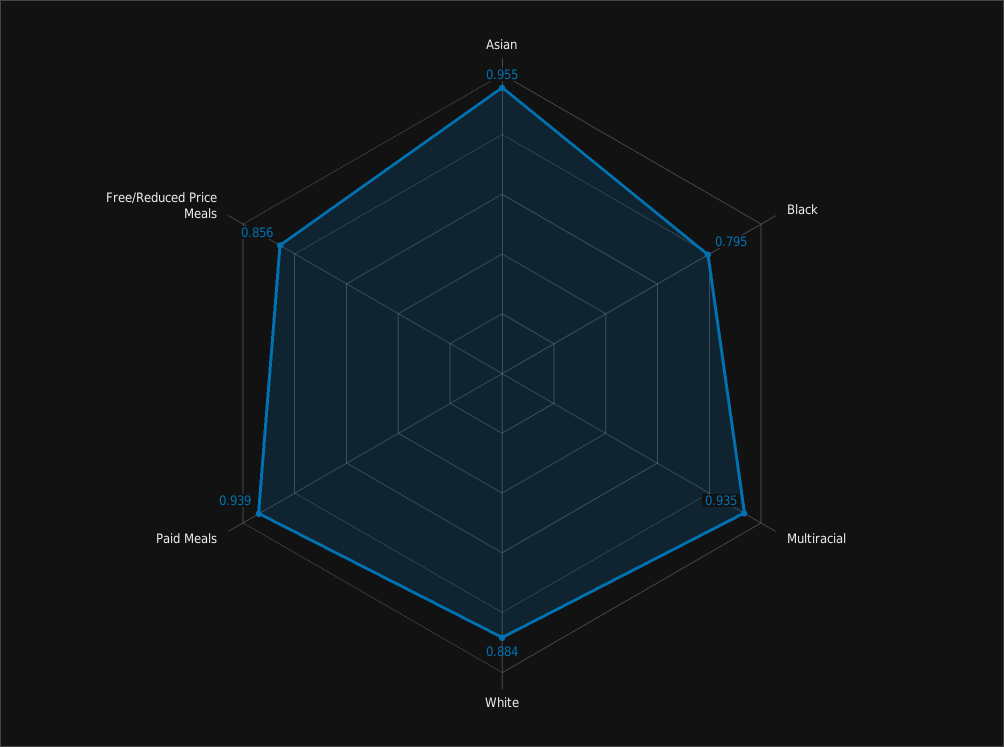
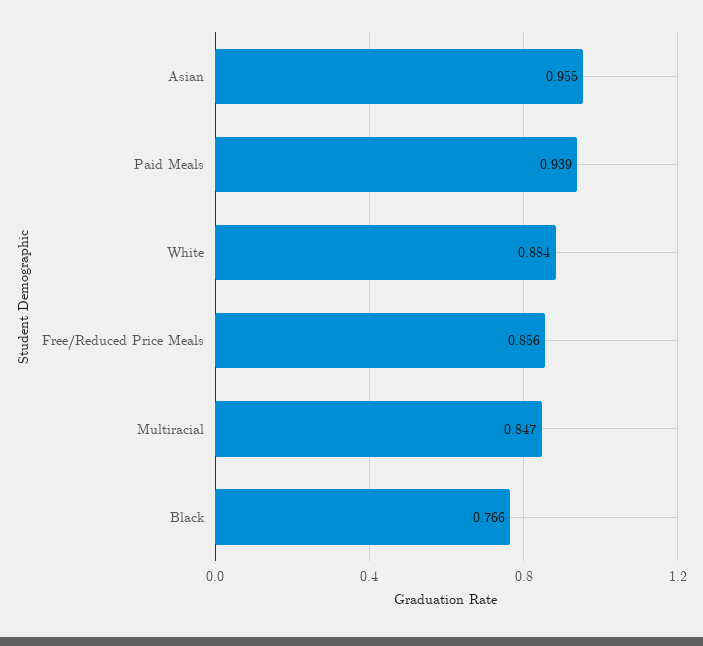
  {
    "Asian": 0.955,
-   "Black": 0.795,
+   "Black": 0.766,
-   "Multiracial": 0.935,
+   "Multiracial": 0.847,
    "White": 0.884,
    "Paid Meals": 0.939,
    "Free/Reduced Price Meals": 0.856
  }

